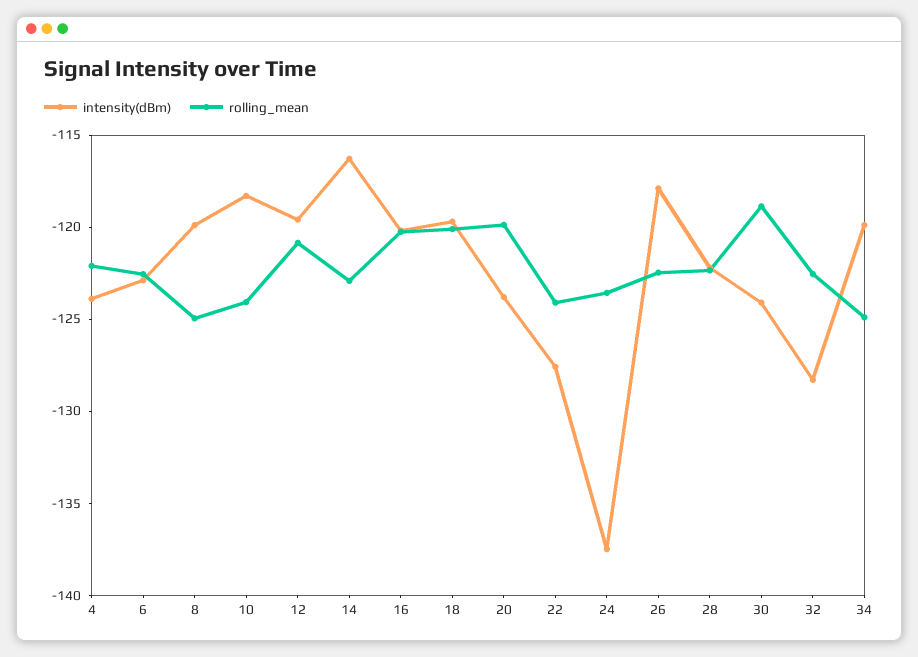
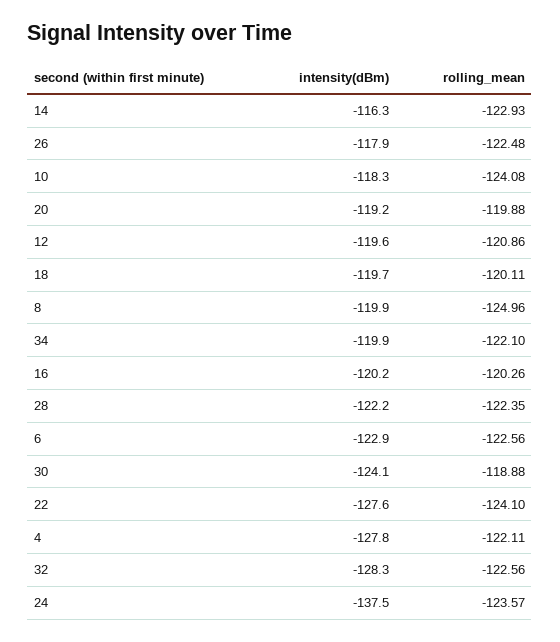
  {
    "intensity(dBm)": {
-     "4": -124,
+     "4": -127.8,
      "6": -122.9,
      "8": -119.9,
      "10": -118.3,
      "12": -119.6,
      "14": -116.3,
      "16": -120.2,
      "18": -119.7,
-     "20": -124,
+     "20": -119.2,
      "22": -127.6,
      "24": -137.5,
      "26": -117.9,
      "28": -122.2,
      "30": -124.1,
      "32": -128.3,
      "34": -119.9
    },
    "rolling_mean": {
      "4": -122.11,
      "6": -122.56,
      "8": -124.96,
      "10": -124.08,
      "12": -120.86,
      "14": -122.93,
      "16": -120.26,
      "18": -120.11,
      "20": -119.88,
      "22": -124.1,
      "24": -123.57,
      "26": -122.48,
      "28": -122.35,
      "30": -118.88,
      "32": -122.56,
-     "34": -125
+     "34": -122.1
    }
  }

